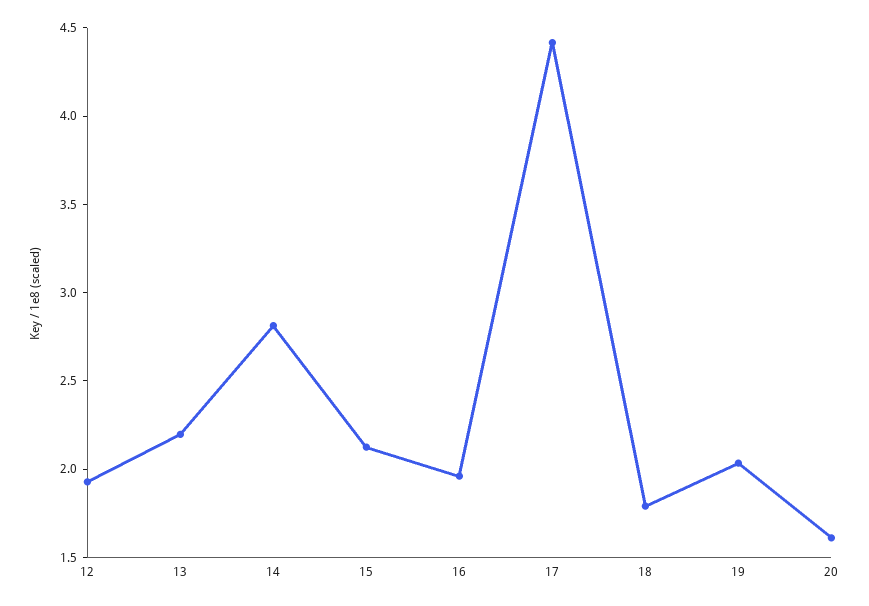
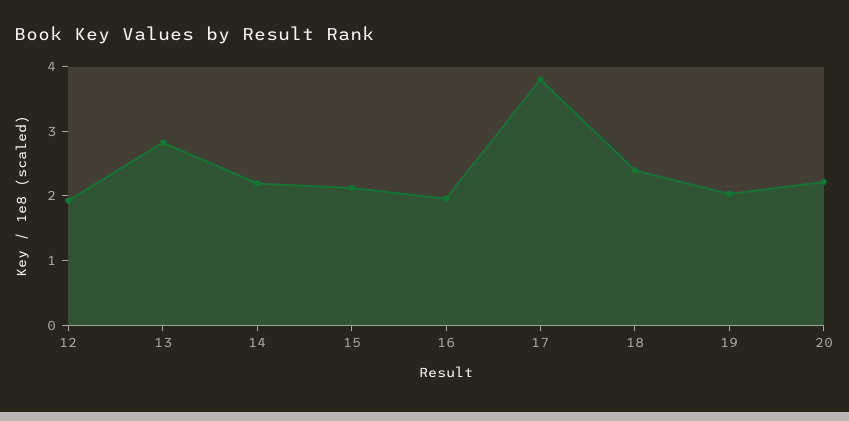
  {
    "12": 1.9,
-   "13": 2.2,
+   "13": 2.8,
-   "14": 2.8,
+   "14": 2.2,
    "15": 2.1,
    "16": 2,
-   "17": 4.4,
+   "17": 3.8,
-   "18": 1.8,
+   "18": 2.4,
    "19": 2,
-   "20": 1.6
+   "20": 2.2
  }

